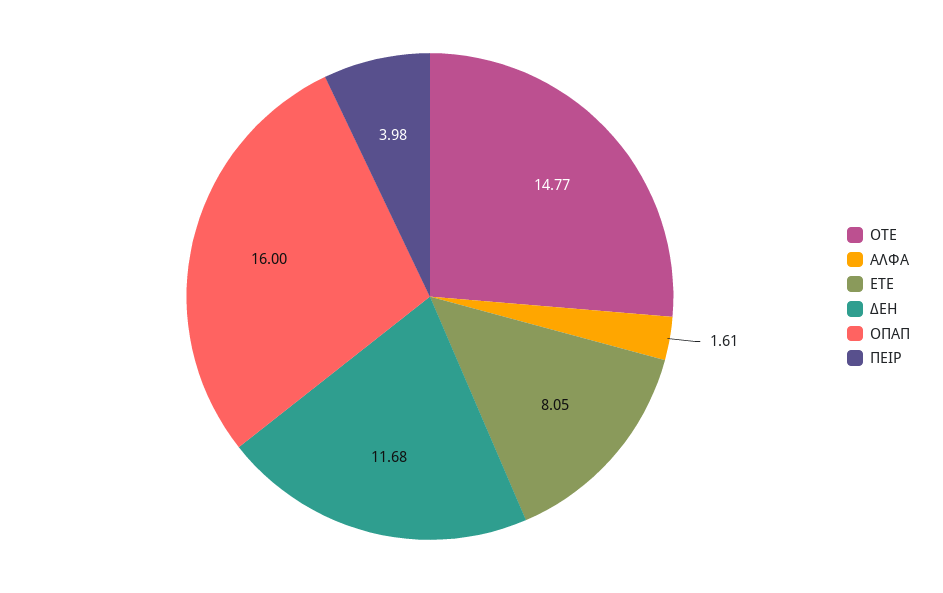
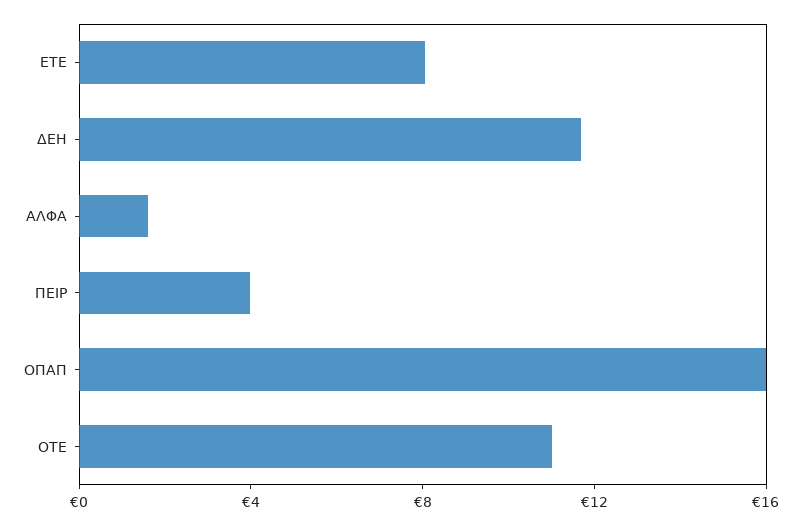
  {
-   "ΟΤΕ": 14.77,
+   "ΟΤΕ": 11,
    "ΑΛΦΑ": 1.61,
    "ΕΤΕ": 8.05,
    "ΔΕΗ": 11.68,
    "ΟΠΑΠ": 16,
    "ΠΕΙΡ": 3.98
  }

